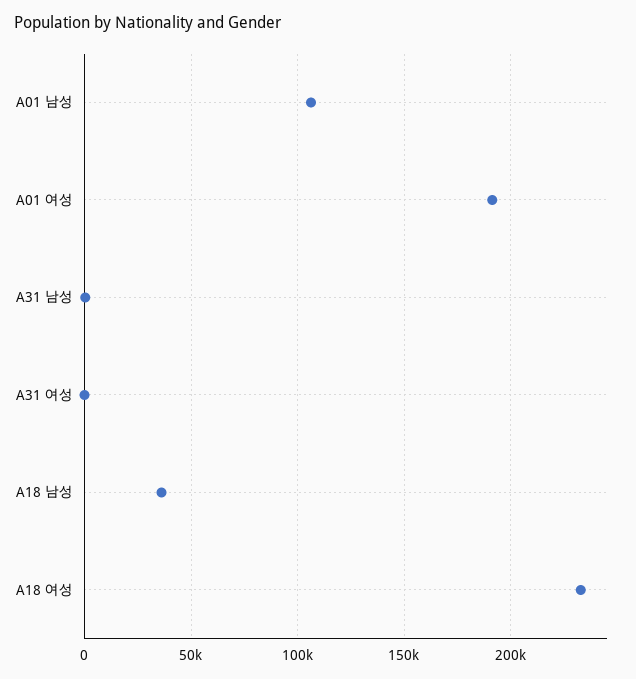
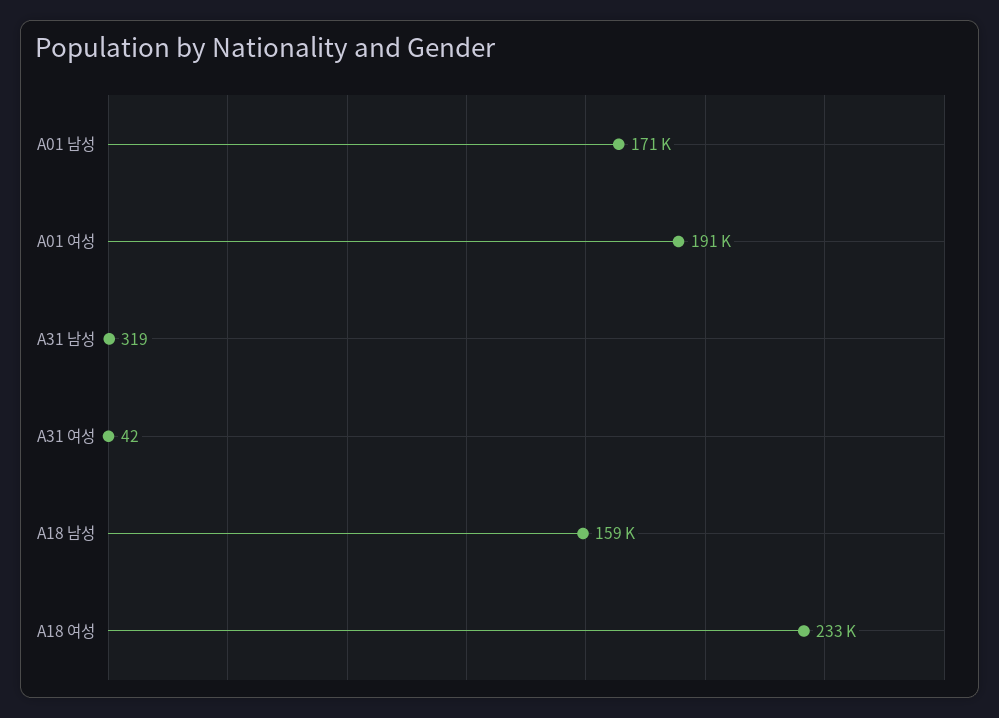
  {
-   "A01 남성": 105000,
+   "A01 남성": 171000,
    "A01 여성": 191000,
    "A31 남성": 319,
    "A31 여성": 42,
-   "A18 남성": 35000,
+   "A18 남성": 159000,
    "A18 여성": 233000
  }

